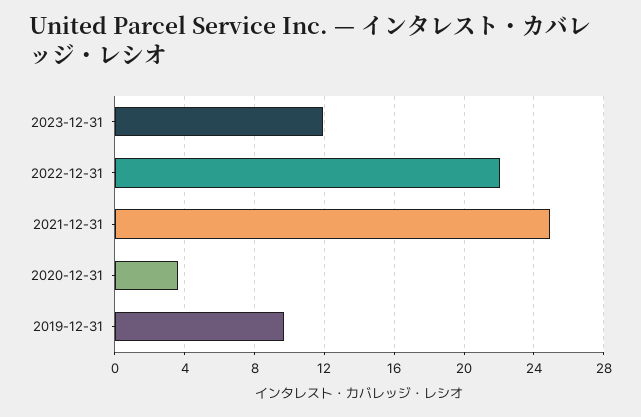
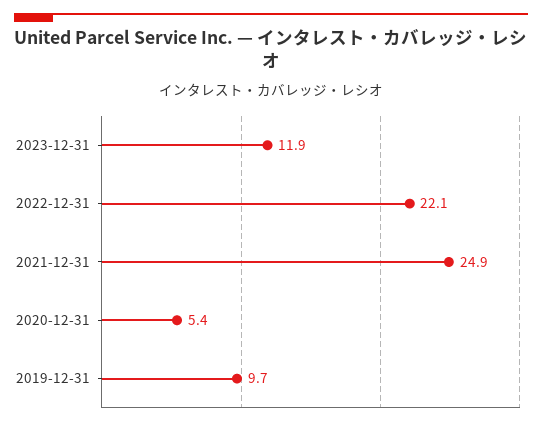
  {
    "2023-12-31": 11.9,
    "2022-12-31": 22.1,
    "2021-12-31": 24.9,
-   "2020-12-31": 3.5,
+   "2020-12-31": 5.4,
    "2019-12-31": 9.7
  }

